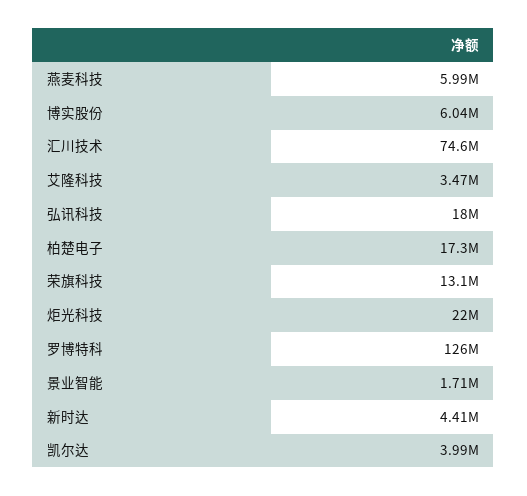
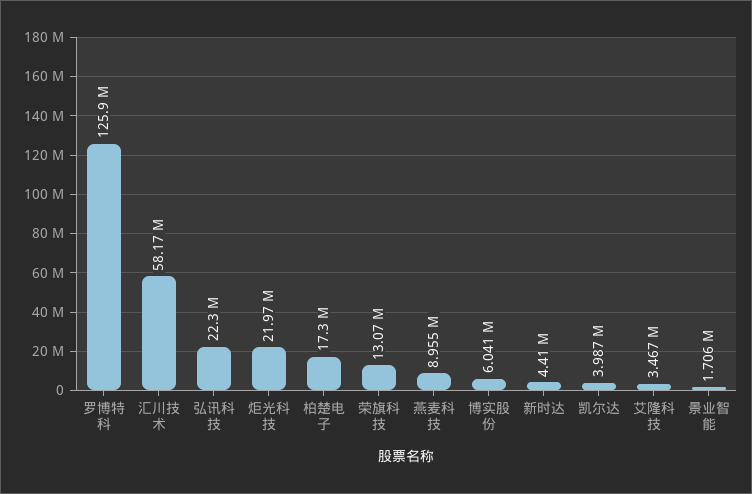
  {
-   "燕麦科技": 5990000,
+   "燕麦科技": 8955000,
    "博实股份": 6041000,
-   "汇川技术": 74600000,
+   "汇川技术": 58170000,
    "艾隆科技": 3467000,
-   "弘讯科技": 18000000,
+   "弘讯科技": 22300000,
    "柏楚电子": 17300000,
    "荣旗科技": 13070000,
    "炬光科技": 21970000,
    "罗博特科": 125900000,
    "景业智能": 1706000,
    "新时达": 4410000,
    "凯尔达": 3987000
  }

